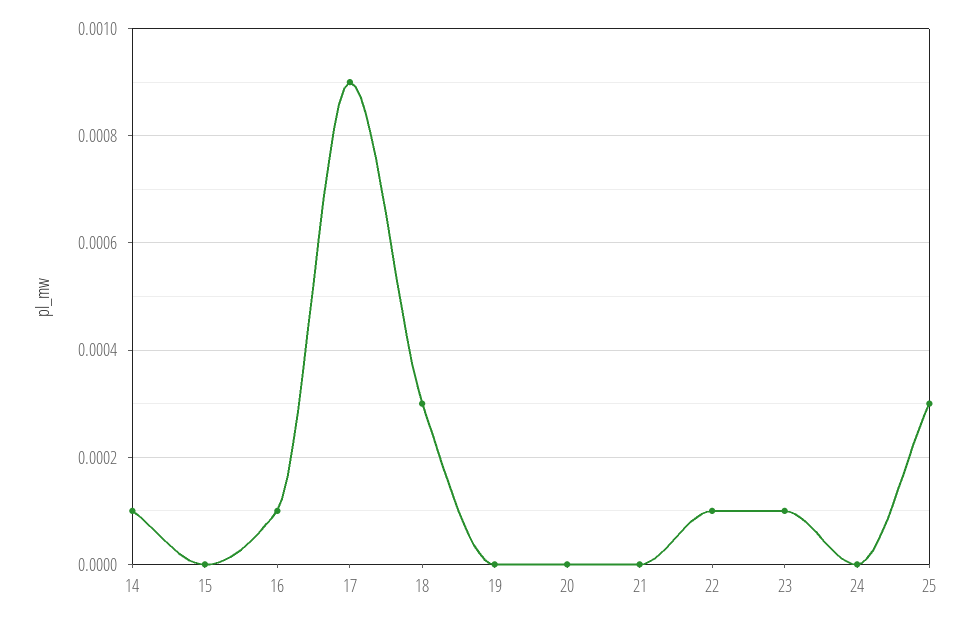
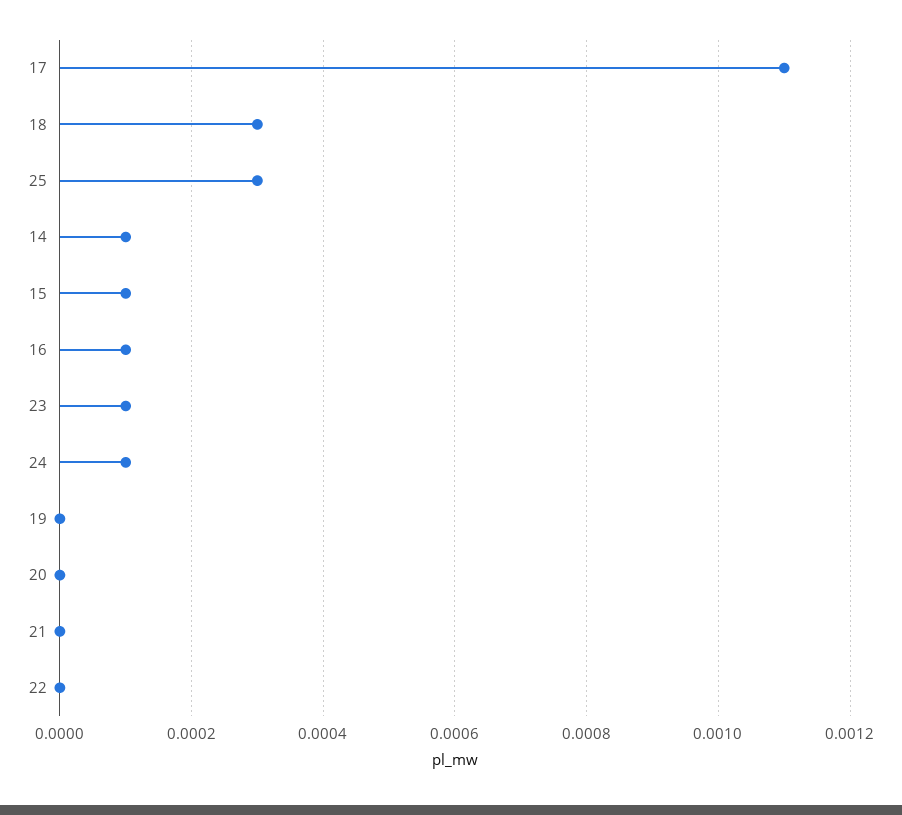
  {
    "14": 0.0001,
-   "15": 0,
+   "15": 0.0001,
    "16": 0.0001,
-   "17": 0.0009,
+   "17": 0.0011,
    "18": 0.0003,
    "19": 0,
    "20": 0,
    "21": 0,
-   "22": 0.0001,
+   "22": 0,
    "23": 0.0001,
-   "24": 0,
+   "24": 0.0001,
    "25": 0.0003
  }

